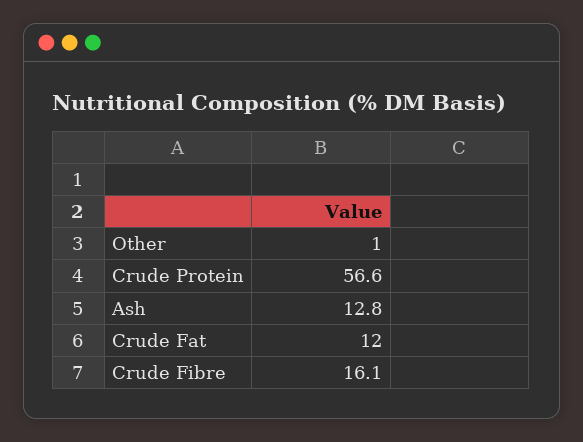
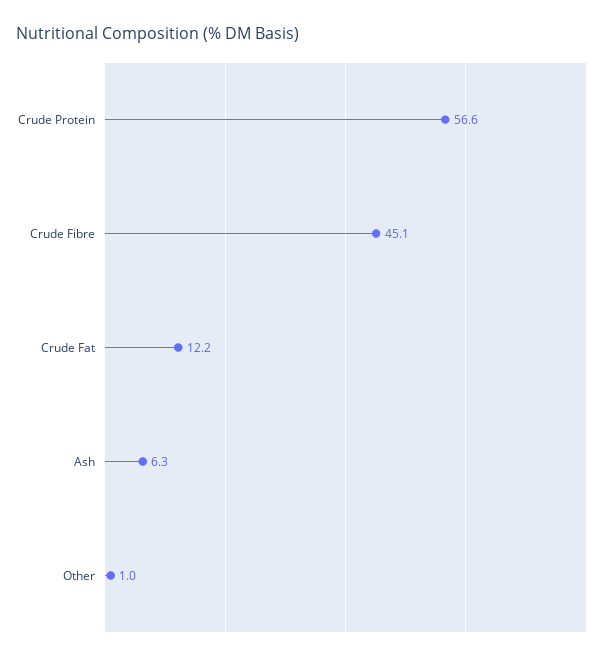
  {
    "Other": 1,
    "Crude Protein": 56.6,
-   "Ash": 12.8,
+   "Ash": 6.3,
-   "Crude Fat": 12,
+   "Crude Fat": 12.2,
-   "Crude Fibre": 16.1
+   "Crude Fibre": 45.1
  }

